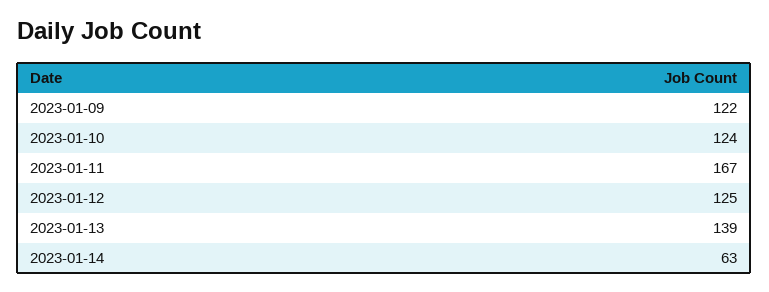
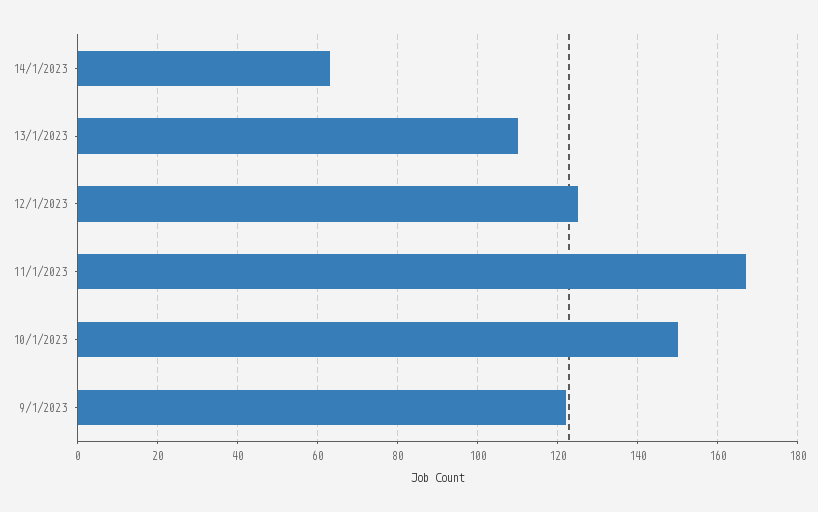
  {
    "2023-01-09": 122,
-   "2023-01-10": 124,
+   "2023-01-10": 150,
    "2023-01-11": 167,
    "2023-01-12": 125,
-   "2023-01-13": 139,
+   "2023-01-13": 110,
    "2023-01-14": 63
  }

